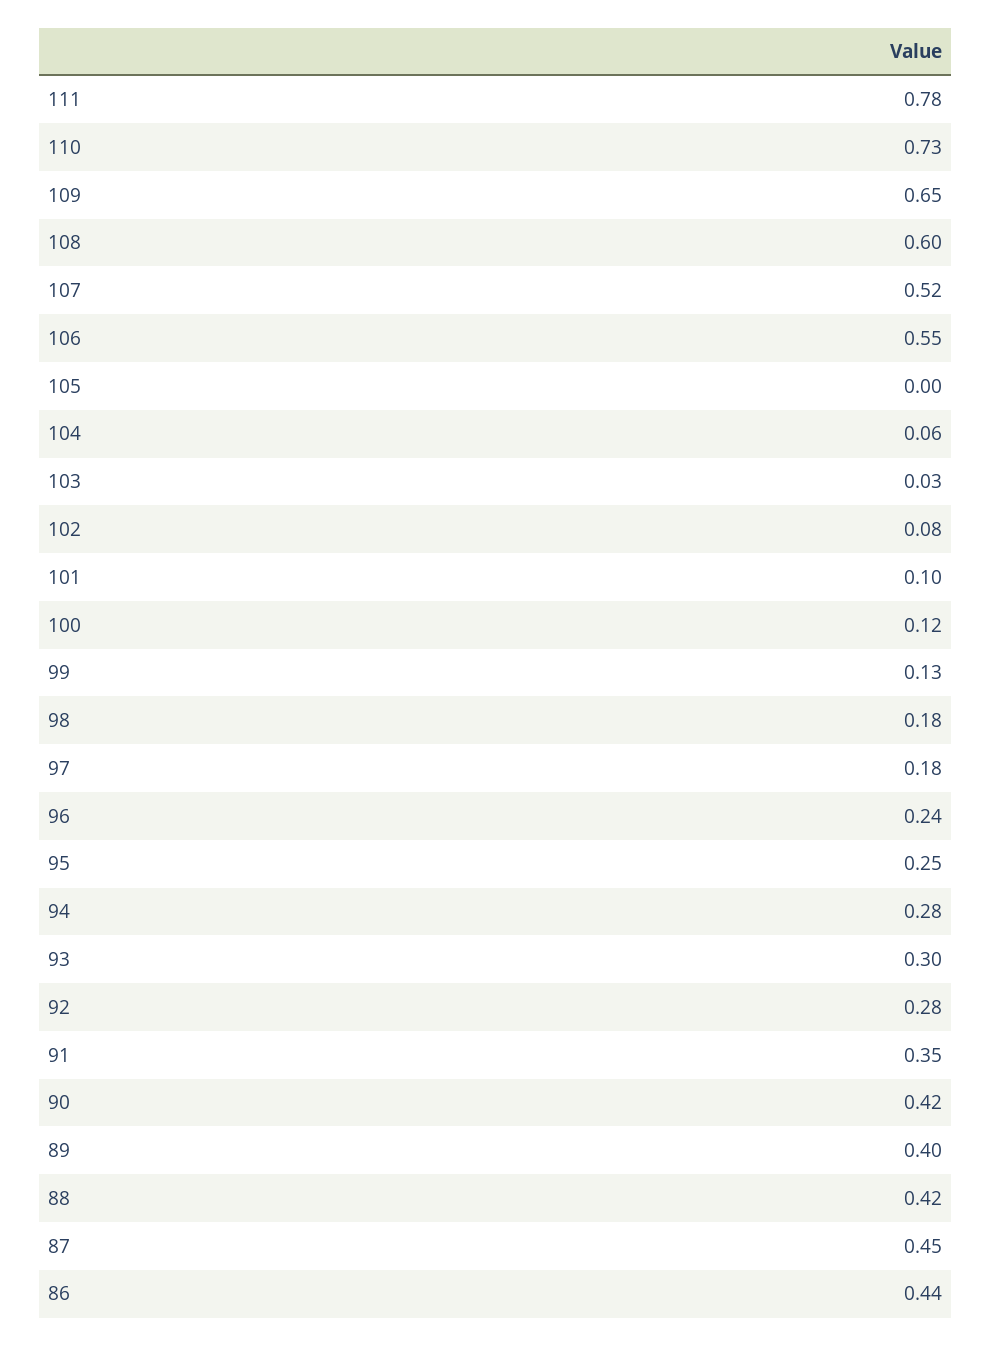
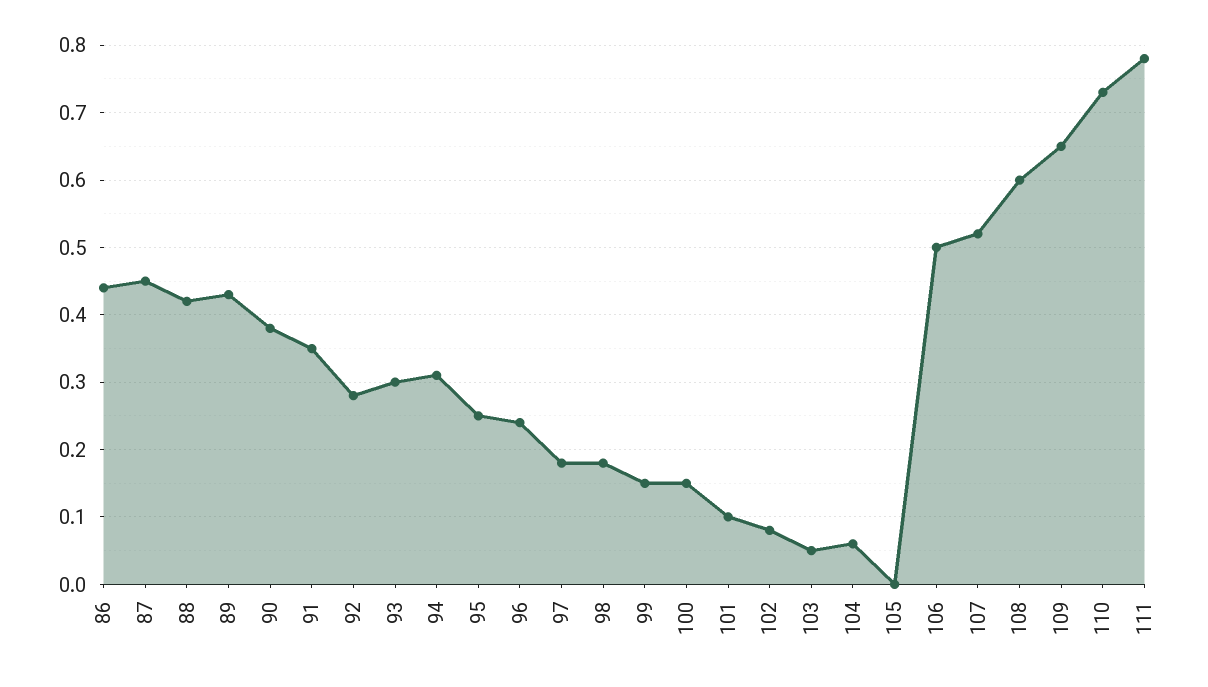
  {
    "111": 0.78,
    "110": 0.73,
    "109": 0.65,
    "108": 0.6,
    "107": 0.52,
-   "106": 0.55,
+   "106": 0.5,
    "105": 0,
    "104": 0.06,
-   "103": 0.03,
+   "103": 0.05,
    "102": 0.08,
    "101": 0.1,
-   "100": 0.12,
+   "100": 0.15,
-   "99": 0.13,
+   "99": 0.15,
    "98": 0.18,
    "97": 0.18,
    "96": 0.24,
    "95": 0.25,
-   "94": 0.28,
+   "94": 0.31,
    "93": 0.3,
    "92": 0.28,
    "91": 0.35,
-   "90": 0.42,
+   "90": 0.38,
-   "89": 0.4,
+   "89": 0.43,
    "88": 0.42,
    "87": 0.45,
    "86": 0.44
  }

